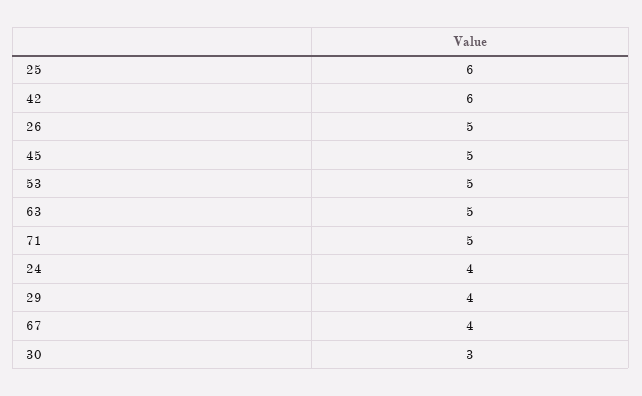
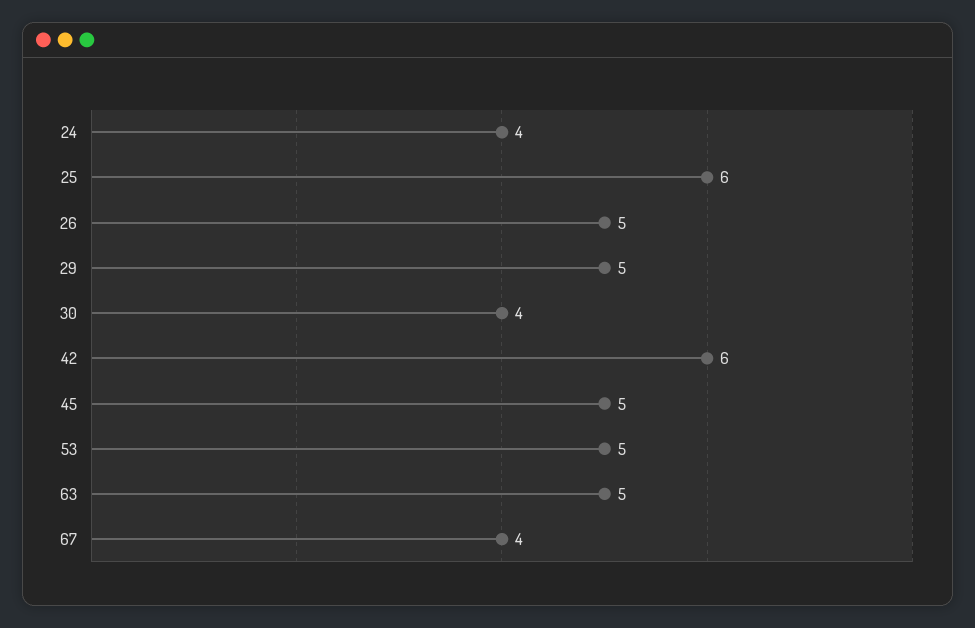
  {
    "25": 6,
    "42": 6,
    "26": 5,
    "45": 5,
    "53": 5,
    "63": 5,
-   "71": 5,
    "24": 4,
-   "29": 4,
+   "29": 5,
    "67": 4,
-   "30": 3
+   "30": 4
  }

